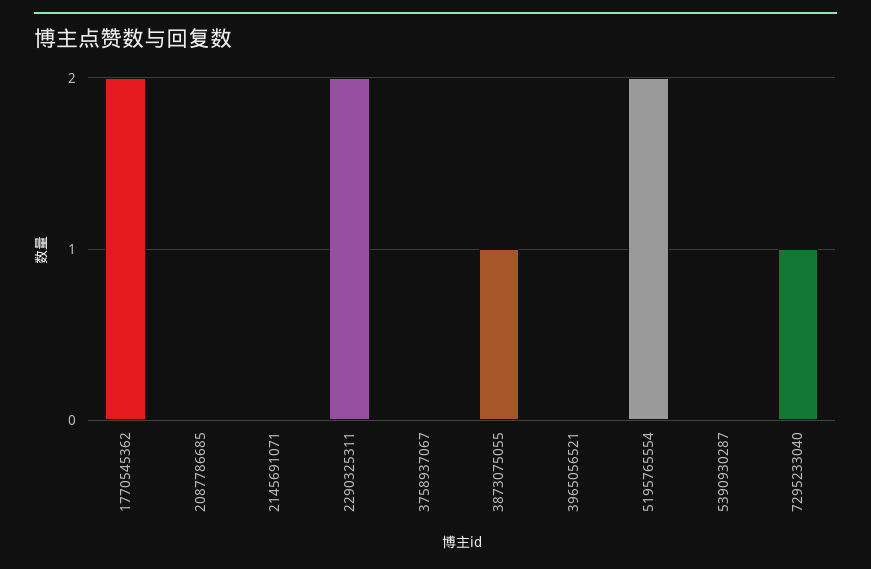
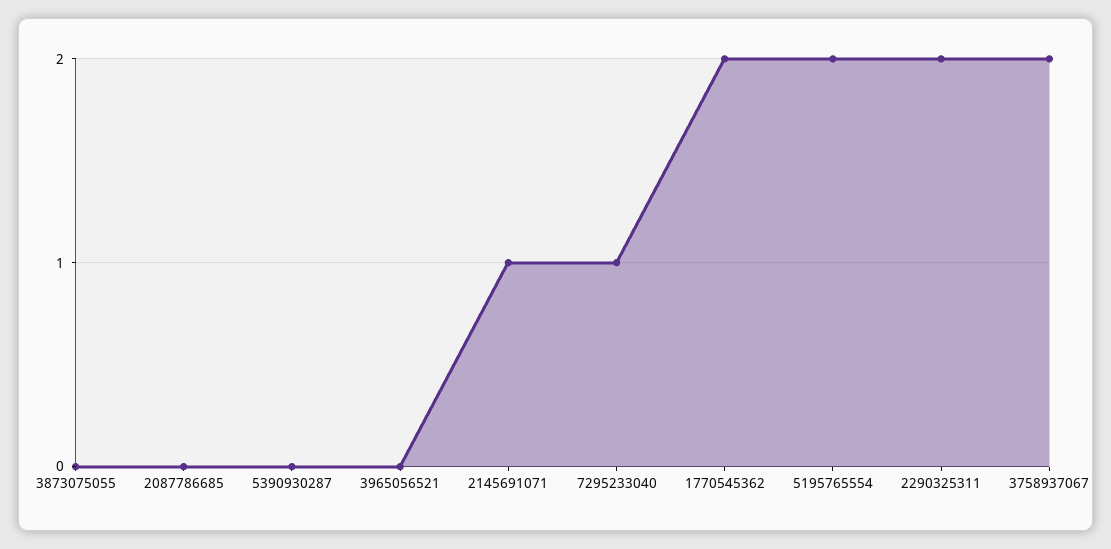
  {
    "1770545362": 2,
    "2087786685": 0,
-   "2145691071": 0,
+   "2145691071": 1,
    "2290325311": 2,
-   "3758937067": 0,
+   "3758937067": 2,
-   "3873075055": 1,
+   "3873075055": 0,
    "3965056521": 0,
    "5195765554": 2,
    "5390930287": 0,
    "7295233040": 1
  }

